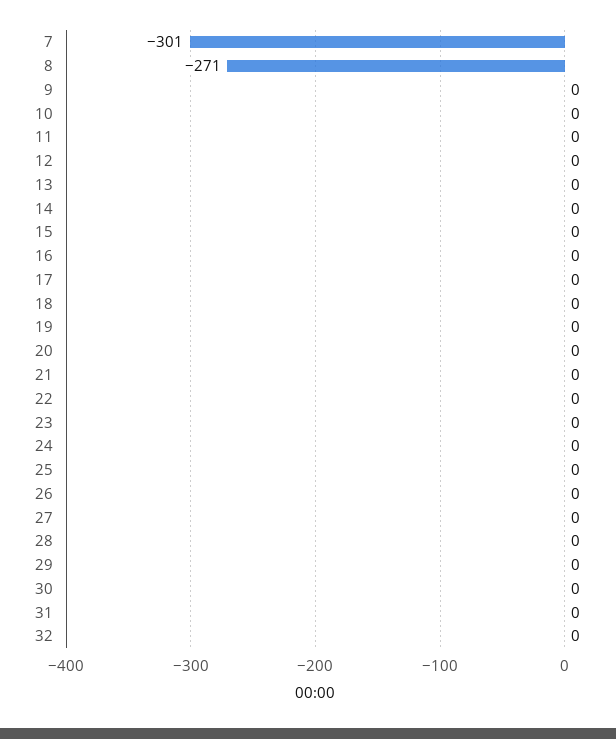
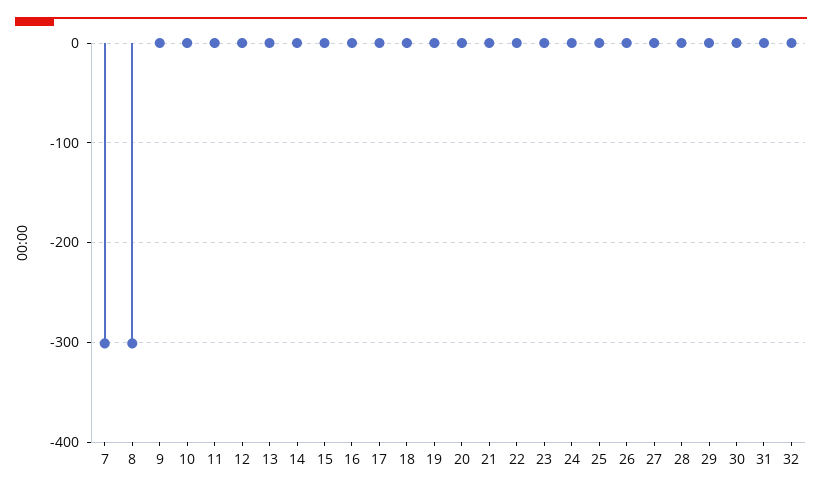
  {
    "7": -301,
-   "8": -271,
+   "8": -300,
    "9": 0,
    "10": 0,
    "11": 0,
    "12": 0,
    "13": 0,
    "14": 0,
    "15": 0,
    "16": 0,
    "17": 0,
    "18": 0,
    "19": 0,
    "20": 0,
    "21": 0,
    "22": 0,
    "23": 0,
    "24": 0,
    "25": 0,
    "26": 0,
    "27": 0,
    "28": 0,
    "29": 0,
    "30": 0,
    "31": 0,
    "32": 0
  }

